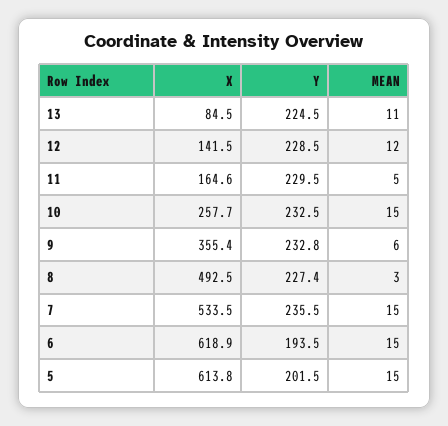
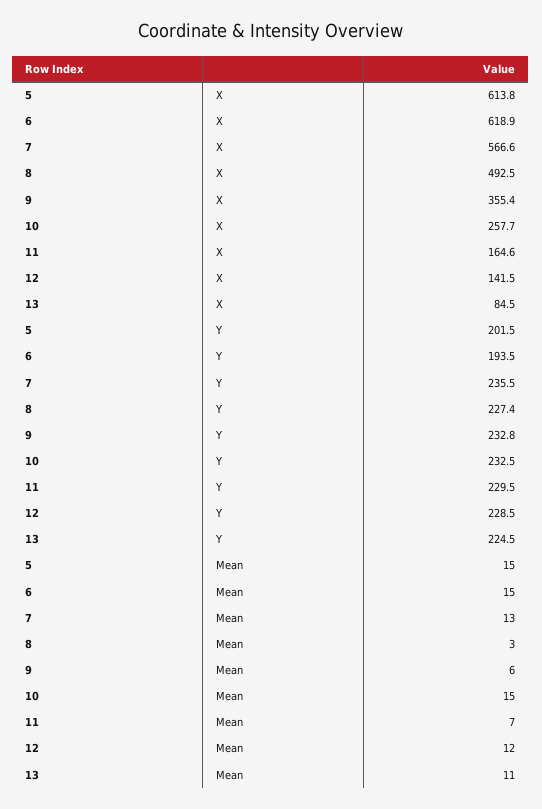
  {
    "X": {
      "13": 84.5,
      "12": 141.5,
      "11": 164.6,
      "10": 257.7,
      "9": 355.4,
      "8": 492.5,
-     "7": 533.5,
+     "7": 566.6,
      "6": 618.9,
      "5": 613.8
    },
    "Y": {
      "13": 224.5,
      "12": 228.5,
      "11": 229.5,
      "10": 232.5,
      "9": 232.8,
      "8": 227.4,
      "7": 235.5,
      "6": 193.5,
      "5": 201.5
    },
    "MEAN": {
      "13": 11,
      "12": 12,
-     "11": 5,
+     "11": 7,
      "10": 15,
      "9": 6,
      "8": 3,
-     "7": 15,
+     "7": 13,
      "6": 15,
      "5": 15
    }
  }

